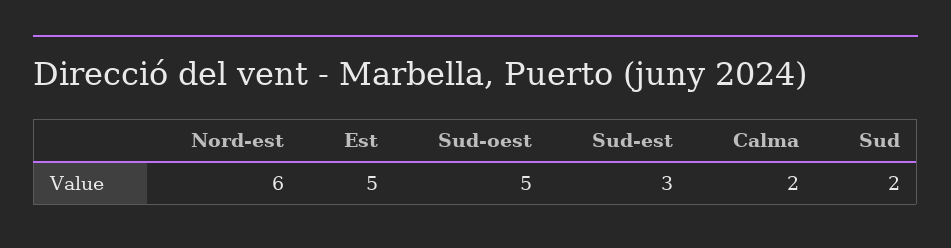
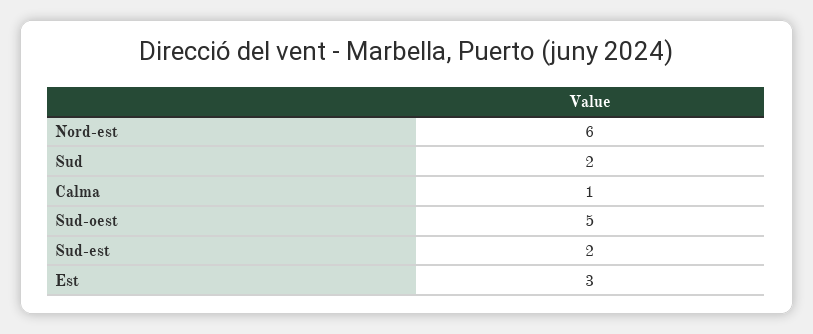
  {
    "Nord-est": 6,
-   "Est": 5,
+   "Est": 3,
    "Sud-oest": 5,
-   "Sud-est": 3,
+   "Sud-est": 2,
-   "Calma": 2,
+   "Calma": 1,
    "Sud": 2
  }

